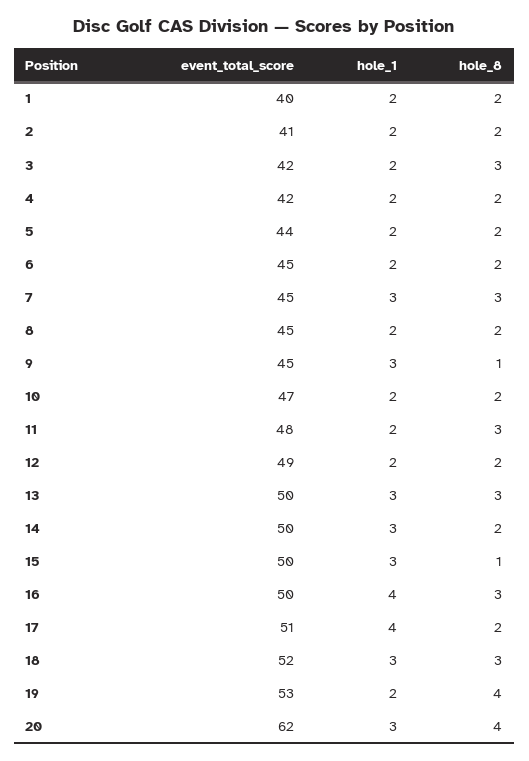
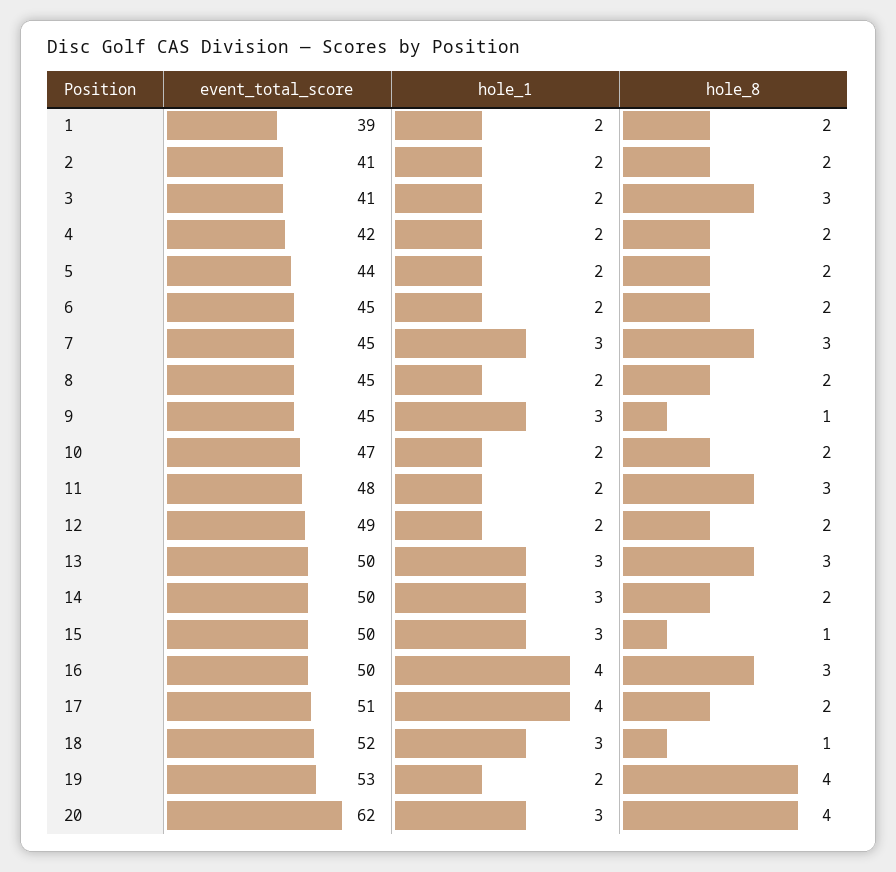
  {
    "event_total_score": {
-     "1": 40,
+     "1": 39,
      "2": 41,
-     "3": 42,
+     "3": 41,
      "4": 42,
      "5": 44,
      "6": 45,
      "7": 45,
      "8": 45,
      "9": 45,
      "10": 47,
      "11": 48,
      "12": 49,
      "13": 50,
      "14": 50,
      "15": 50,
      "16": 50,
      "17": 51,
      "18": 52,
      "19": 53,
      "20": 62
    },
    "hole_1": {
      "1": 2,
      "2": 2,
      "3": 2,
      "4": 2,
      "5": 2,
      "6": 2,
      "7": 3,
      "8": 2,
      "9": 3,
      "10": 2,
      "11": 2,
      "12": 2,
      "13": 3,
      "14": 3,
      "15": 3,
      "16": 4,
      "17": 4,
      "18": 3,
      "19": 2,
      "20": 3
    },
    "hole_8": {
      "1": 2,
      "2": 2,
      "3": 3,
      "4": 2,
      "5": 2,
      "6": 2,
      "7": 3,
      "8": 2,
      "9": 1,
      "10": 2,
      "11": 3,
      "12": 2,
      "13": 3,
      "14": 2,
      "15": 1,
      "16": 3,
      "17": 2,
-     "18": 3,
+     "18": 1,
      "19": 4,
      "20": 4
    }
  }

